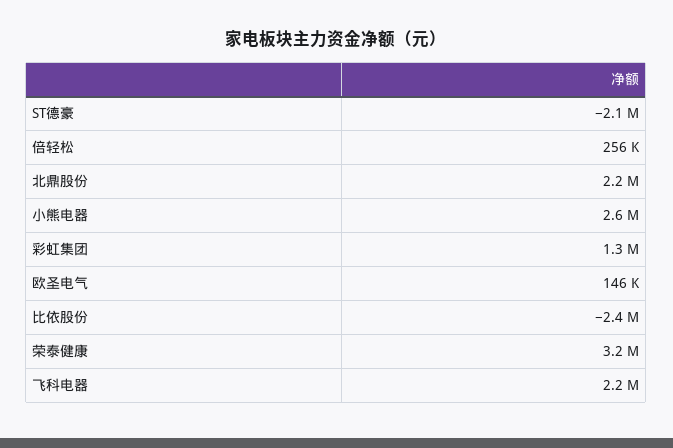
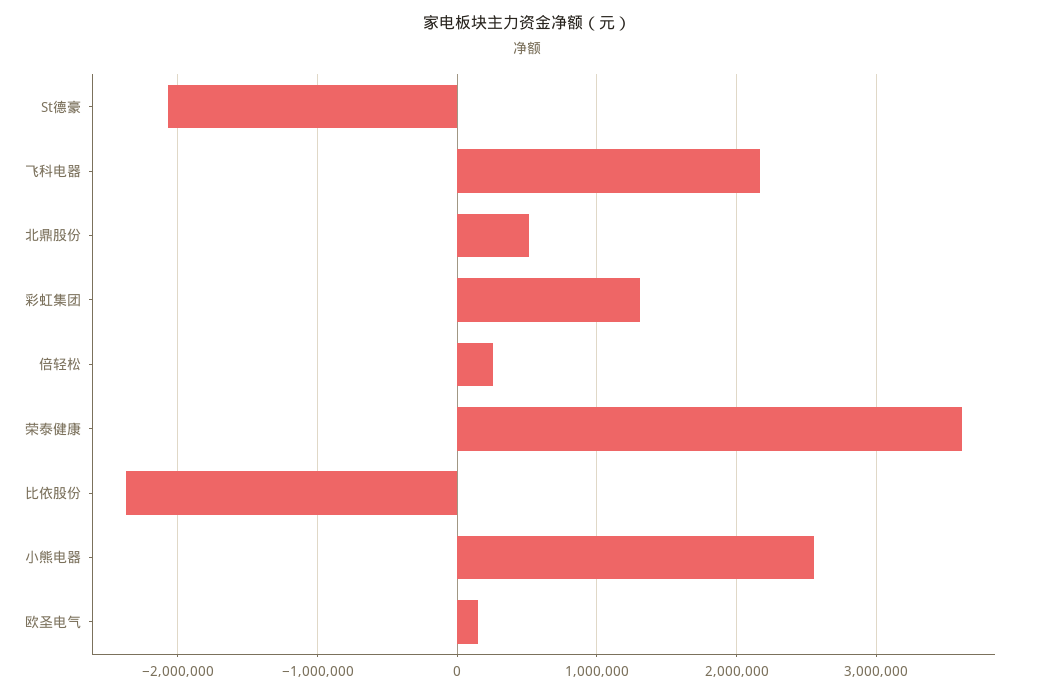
  {
    "ST德豪": -2100000,
    "倍轻松": 256000,
-   "北鼎股份": 2200000,
+   "北鼎股份": 500000,
    "小熊电器": 2600000,
    "彩虹集团": 1300000,
    "欧圣电气": 146000,
    "比依股份": -2400000,
-   "荣泰健康": 3200000,
+   "荣泰健康": 3600000,
    "飞科电器": 2200000
  }

